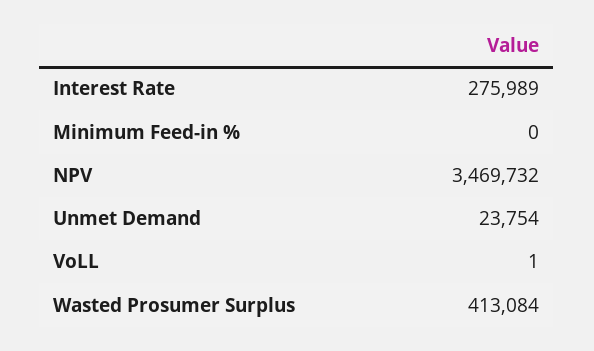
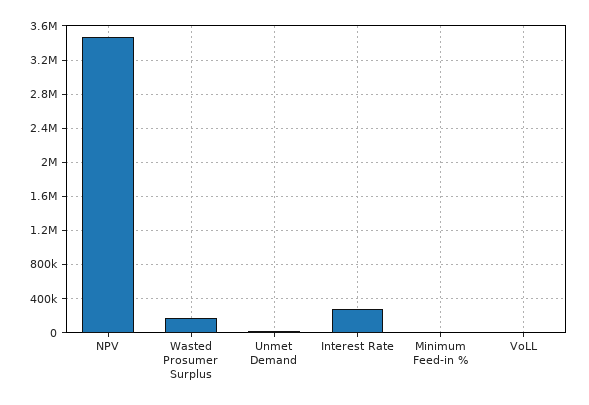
  {
    "Interest Rate": 275989,
    "Minimum Feed-in %": 0,
    "NPV": 3469732,
    "Unmet Demand": 23754,
    "VoLL": 1,
-   "Wasted Prosumer Surplus": 413084
+   "Wasted Prosumer Surplus": 200000
  }

